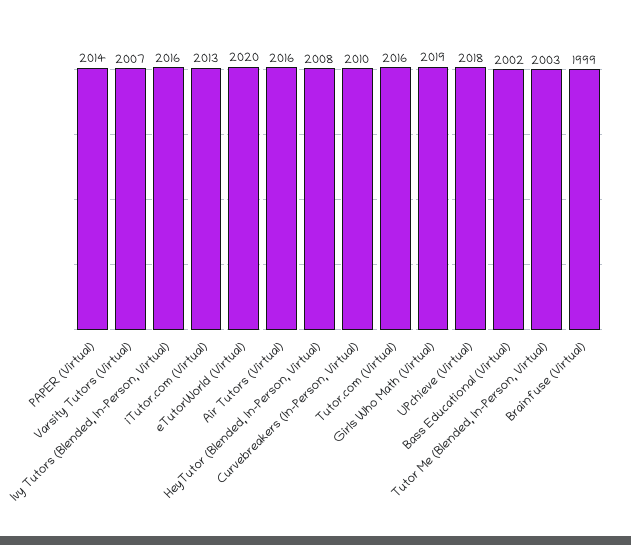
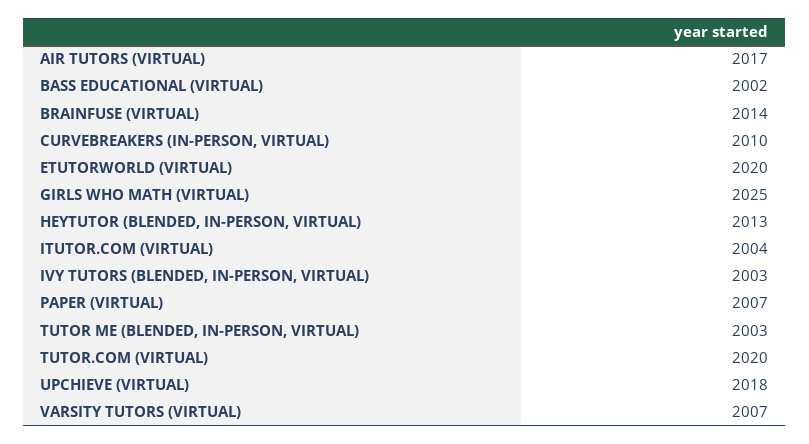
  {
-   "PAPER (Virtual)": 2014,
+   "PAPER (Virtual)": 2007,
    "Varsity Tutors (Virtual)": 2007,
-   "Ivy Tutors (Blended, In-Person, Virtual)": 2016,
+   "Ivy Tutors (Blended, In-Person, Virtual)": 2003,
-   "iTutor.com (Virtual)": 2013,
+   "iTutor.com (Virtual)": 2004,
    "eTutorWorld (Virtual)": 2020,
-   "Air Tutors (Virtual)": 2016,
+   "Air Tutors (Virtual)": 2017,
-   "HeyTutor (Blended, In-Person, Virtual)": 2008,
+   "HeyTutor (Blended, In-Person, Virtual)": 2013,
    "Curvebreakers (In-Person, Virtual)": 2010,
-   "Tutor.com (Virtual)": 2016,
+   "Tutor.com (Virtual)": 2020,
-   "Girls Who Math (Virtual)": 2019,
+   "Girls Who Math (Virtual)": 2025,
    "UPchieve (Virtual)": 2018,
    "Bass Educational (Virtual)": 2002,
    "Tutor Me (Blended, In-Person, Virtual)": 2003,
-   "Brainfuse (Virtual)": 1999
+   "Brainfuse (Virtual)": 2014
  }

